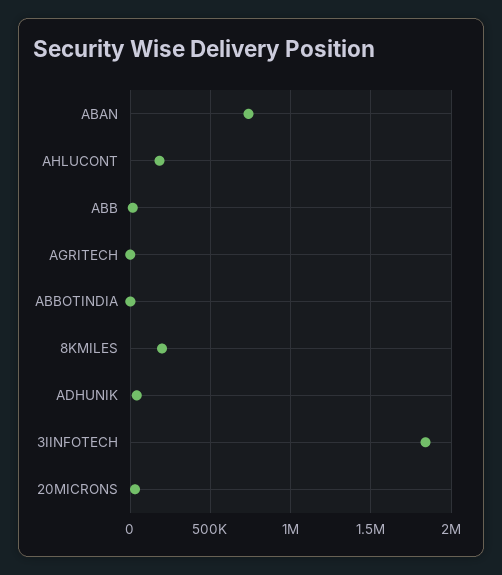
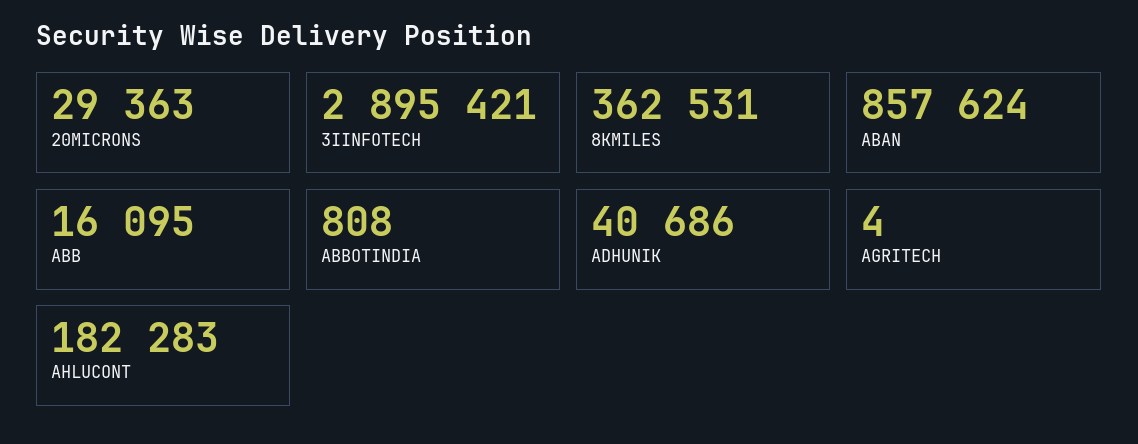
  {
-   "ABAN": 750000,
+   "ABAN": 857624,
    "AHLUCONT": 182283,
    "ABB": 16095,
    "AGRITECH": 4,
    "ABBOTINDIA": 808,
-   "8KMILES": 200000,
+   "8KMILES": 362531,
    "ADHUNIK": 40686,
-   "3IINFOTECH": 1850000,
+   "3IINFOTECH": 2895421,
    "20MICRONS": 29363
  }

